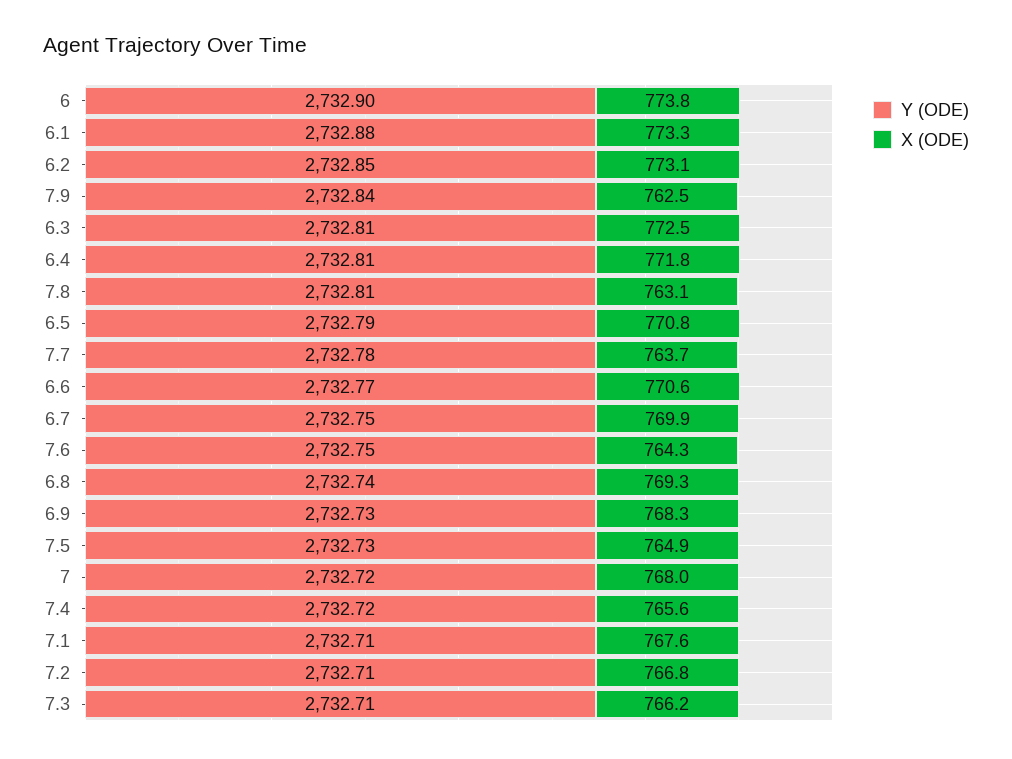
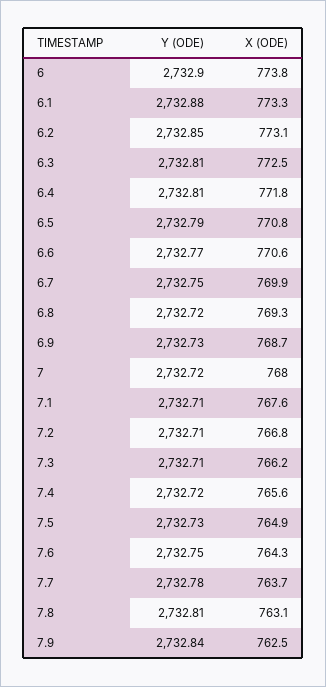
  {
    "Y (ODE)": {
      "6": 2732.9,
      "6.1": 2732.88,
      "6.2": 2732.85,
      "7.9": 2732.84,
      "6.3": 2732.81,
      "6.4": 2732.81,
      "7.8": 2732.81,
      "6.5": 2732.79,
      "7.7": 2732.78,
      "6.6": 2732.77,
      "6.7": 2732.75,
      "7.6": 2732.75,
-     "6.8": 2732.74,
+     "6.8": 2732.72,
      "6.9": 2732.73,
      "7.5": 2732.73,
      "7": 2732.72,
      "7.4": 2732.72,
      "7.1": 2732.71,
      "7.2": 2732.71,
      "7.3": 2732.71
    },
    "X (ODE)": {
      "6": 773.8,
      "6.1": 773.3,
      "6.2": 773.1,
      "7.9": 762.5,
      "6.3": 772.5,
      "6.4": 771.8,
      "7.8": 763.1,
      "6.5": 770.8,
      "7.7": 763.7,
      "6.6": 770.6,
      "6.7": 769.9,
      "7.6": 764.3,
      "6.8": 769.3,
-     "6.9": 768.3,
+     "6.9": 768.7,
      "7.5": 764.9,
      "7": 768,
      "7.4": 765.6,
      "7.1": 767.6,
      "7.2": 766.8,
      "7.3": 766.2
    }
  }

